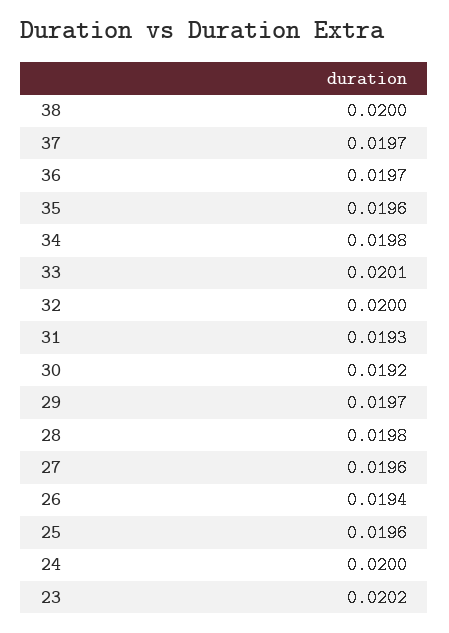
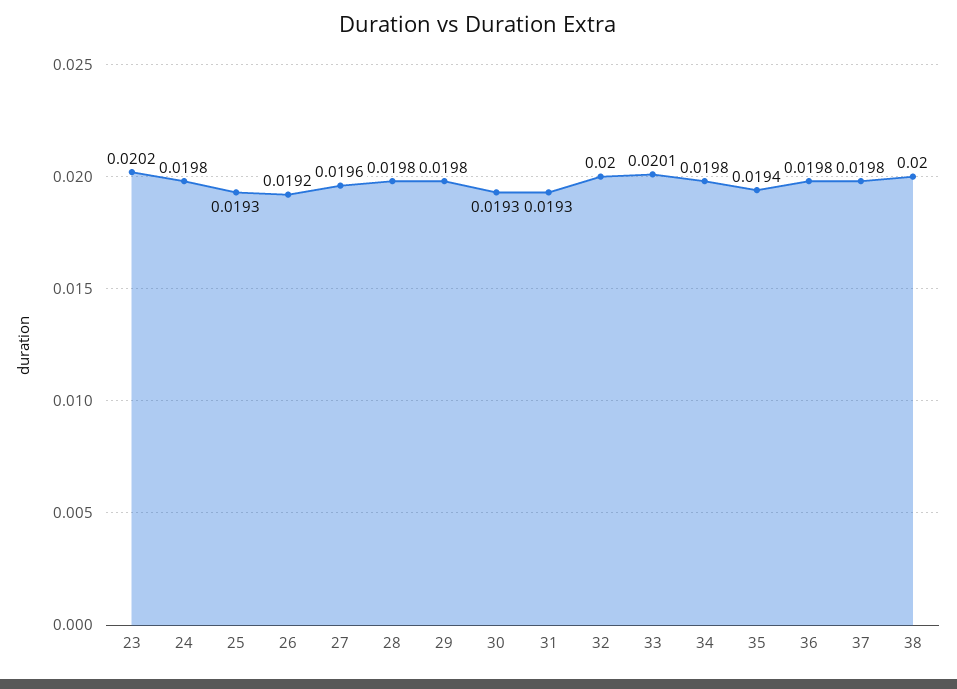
  {
    "38": 0.02,
-   "37": 0.0197,
+   "37": 0.0198,
-   "36": 0.0197,
+   "36": 0.0198,
-   "35": 0.0196,
+   "35": 0.0194,
    "34": 0.0198,
    "33": 0.0201,
    "32": 0.02,
    "31": 0.0193,
-   "30": 0.0192,
+   "30": 0.0193,
-   "29": 0.0197,
+   "29": 0.0198,
    "28": 0.0198,
    "27": 0.0196,
-   "26": 0.0194,
+   "26": 0.0192,
-   "25": 0.0196,
+   "25": 0.0193,
-   "24": 0.02,
+   "24": 0.0198,
    "23": 0.0202
  }

